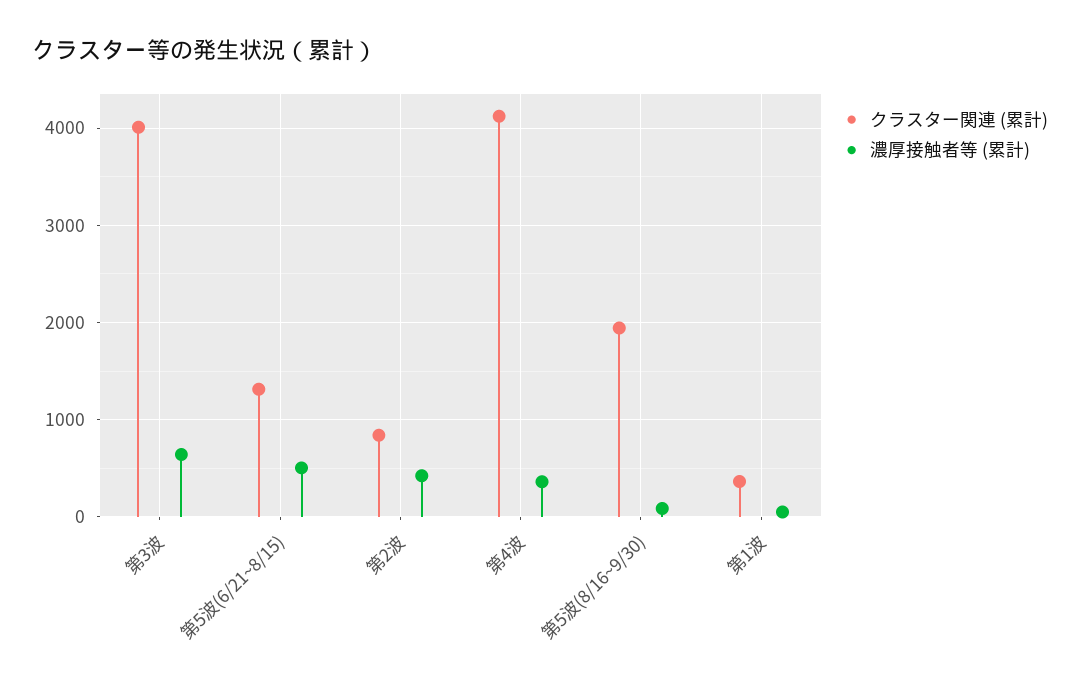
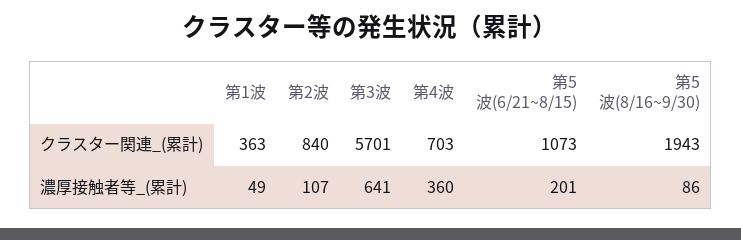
  {
    "クラスター関連 (累計)": {
-     "第3波": 4000,
+     "第3波": 5701,
-     "第5波(6/21~8/15)": 1300,
+     "第5波(6/21~8/15)": 1073,
      "第2波": 840,
-     "第4波": 4100,
+     "第4波": 703,
      "第5波(8/16~9/30)": 1943,
      "第1波": 363
    },
    "濃厚接触者等 (累計)": {
      "第3波": 641,
-     "第5波(6/21~8/15)": 500,
+     "第5波(6/21~8/15)": 201,
-     "第2波": 400,
+     "第2波": 107,
      "第4波": 360,
      "第5波(8/16~9/30)": 86,
      "第1波": 49
    }
  }

